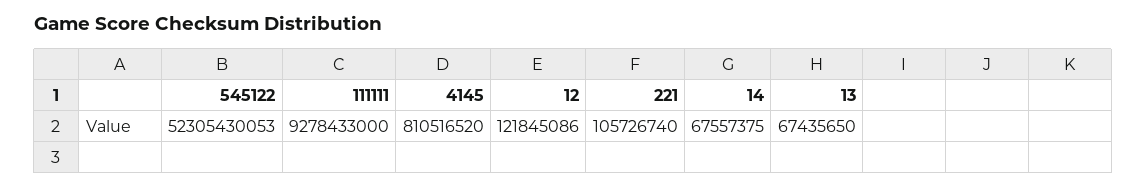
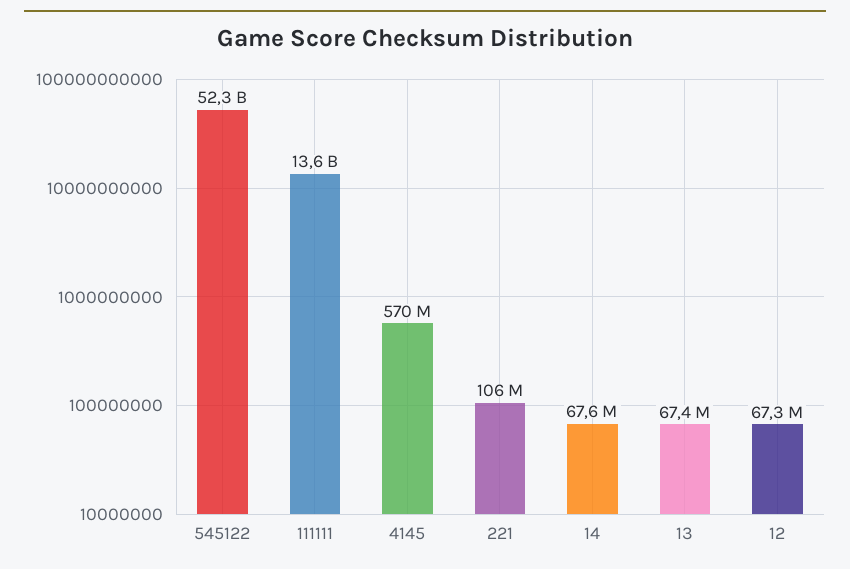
  {
    "545122": 52305430053,
-   "111111": 9278433000,
+   "111111": 13600000000,
-   "4145": 810516520,
+   "4145": 570000000,
-   "12": 121845086,
+   "12": 67300000,
    "221": 105726740,
    "14": 67557375,
    "13": 67435650
  }

